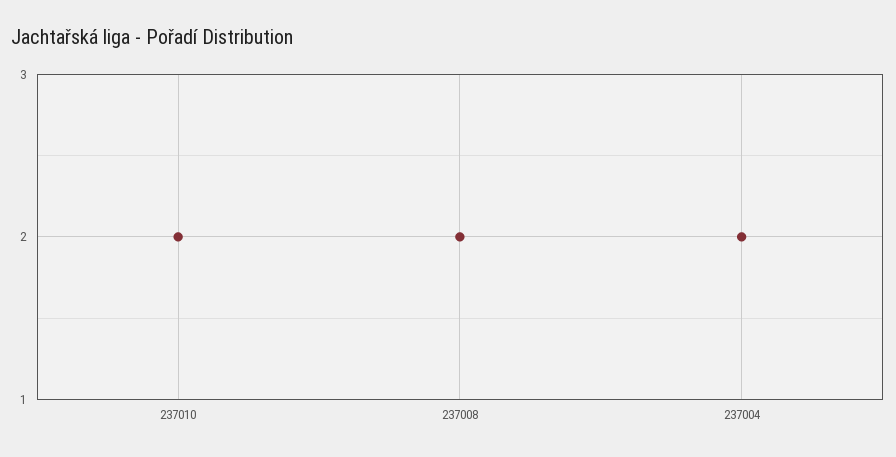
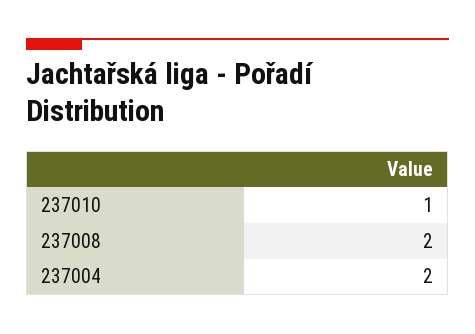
  {
-   "237010": 2,
+   "237010": 1,
    "237008": 2,
    "237004": 2
  }

